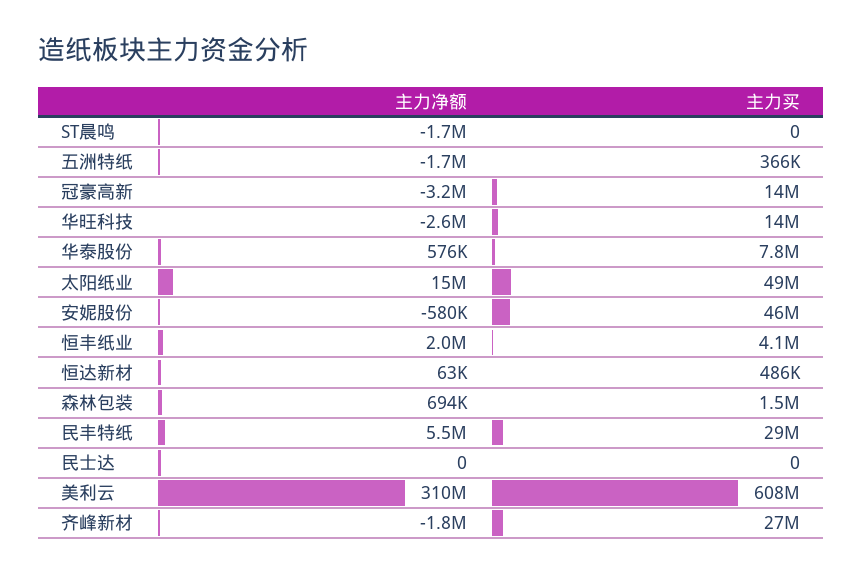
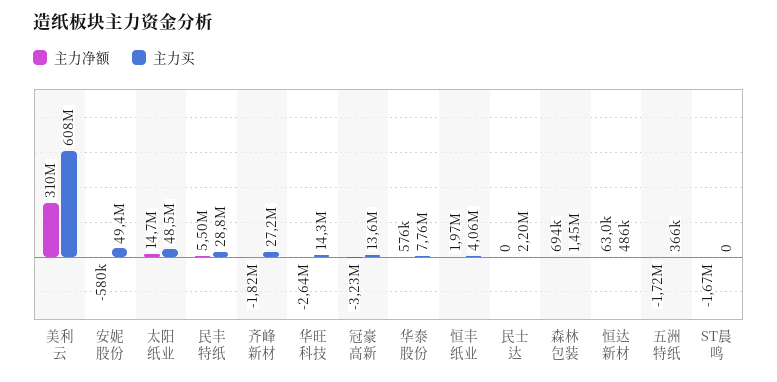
  {
    "主力净额": {
      "ST晨鸣": -1670000,
      "五洲特纸": -1720000,
      "冠豪高新": -3230000,
      "华旺科技": -2640000,
      "华泰股份": 576000,
      "太阳纸业": 14700000,
      "安妮股份": -580000,
      "恒丰纸业": 1970000,
      "恒达新材": 63000,
      "森林包装": 694000,
      "民丰特纸": 5500000,
      "民士达": 0,
      "美利云": 310000000,
      "齐峰新材": -1820000
    },
    "主力买": {
      "ST晨鸣": 0,
      "五洲特纸": 366000,
      "冠豪高新": 13600000,
      "华旺科技": 14300000,
      "华泰股份": 7760000,
      "太阳纸业": 48500000,
-     "安妮股份": 46000000,
+     "安妮股份": 49400000,
      "恒丰纸业": 4060000,
      "恒达新材": 486000,
      "森林包装": 1450000,
      "民丰特纸": 28800000,
-     "民士达": 0,
+     "民士达": 2200000,
      "美利云": 608000000,
      "齐峰新材": 27200000
    }
  }

